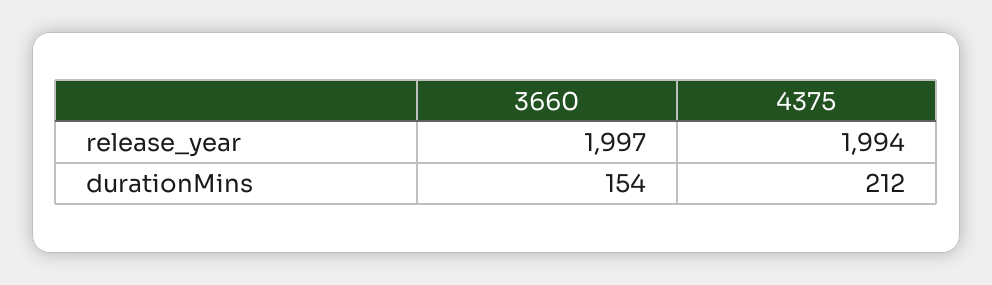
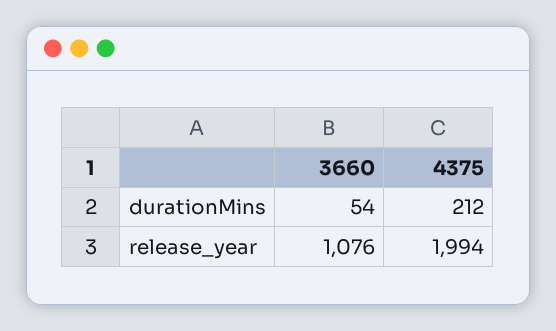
  {
    "3660": {
-     "release_year": 1997,
+     "release_year": 1076,
-     "durationMins": 154
+     "durationMins": 54
    },
    "4375": {
      "release_year": 1994,
      "durationMins": 212
    }
  }

